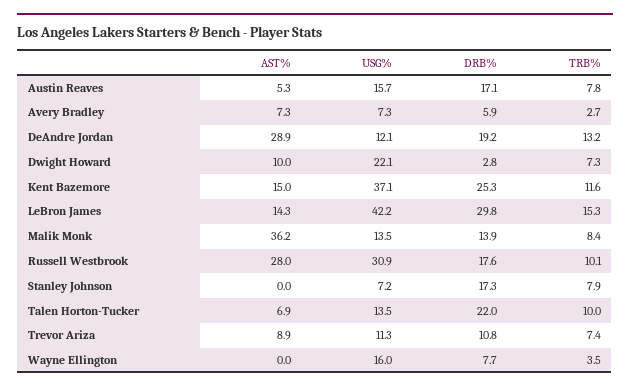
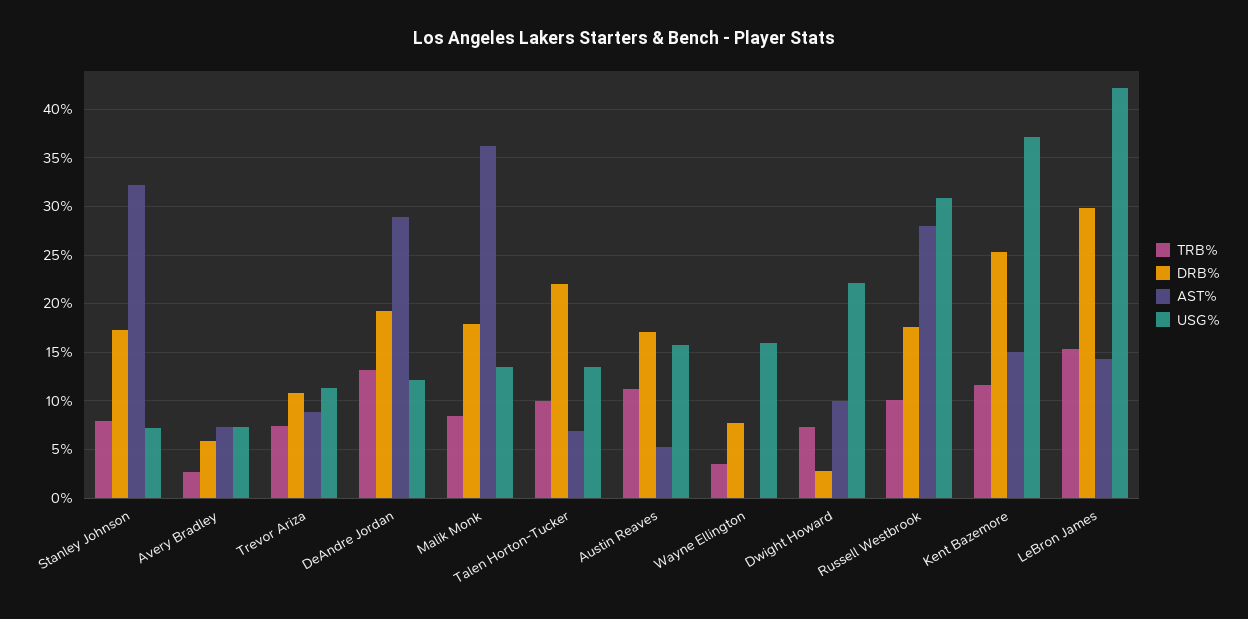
  {
    "AST%": {
      "Austin Reaves": 5.3,
      "Avery Bradley": 7.3,
      "DeAndre Jordan": 28.9,
      "Dwight Howard": 10,
      "Kent Bazemore": 15,
      "LeBron James": 14.3,
      "Malik Monk": 36.2,
      "Russell Westbrook": 28,
-     "Stanley Johnson": 0,
+     "Stanley Johnson": 32,
      "Talen Horton-Tucker": 6.9,
      "Trevor Ariza": 8.9,
      "Wayne Ellington": 0
    },
    "USG%": {
      "Austin Reaves": 15.7,
      "Avery Bradley": 7.3,
      "DeAndre Jordan": 12.1,
      "Dwight Howard": 22.1,
      "Kent Bazemore": 37.1,
      "LeBron James": 42.2,
      "Malik Monk": 13.5,
      "Russell Westbrook": 30.9,
      "Stanley Johnson": 7.2,
      "Talen Horton-Tucker": 13.5,
      "Trevor Ariza": 11.3,
      "Wayne Ellington": 16
    },
    "DRB%": {
      "Austin Reaves": 17.1,
      "Avery Bradley": 5.9,
      "DeAndre Jordan": 19.2,
      "Dwight Howard": 2.8,
      "Kent Bazemore": 25.3,
      "LeBron James": 29.8,
-     "Malik Monk": 13.9,
+     "Malik Monk": 18,
      "Russell Westbrook": 17.6,
      "Stanley Johnson": 17.3,
      "Talen Horton-Tucker": 22,
      "Trevor Ariza": 10.8,
      "Wayne Ellington": 7.7
    },
    "TRB%": {
-     "Austin Reaves": 7.8,
+     "Austin Reaves": 11,
      "Avery Bradley": 2.7,
      "DeAndre Jordan": 13.2,
      "Dwight Howard": 7.3,
      "Kent Bazemore": 11.6,
      "LeBron James": 15.3,
      "Malik Monk": 8.4,
      "Russell Westbrook": 10.1,
      "Stanley Johnson": 7.9,
      "Talen Horton-Tucker": 10,
      "Trevor Ariza": 7.4,
      "Wayne Ellington": 3.5
    }
  }

